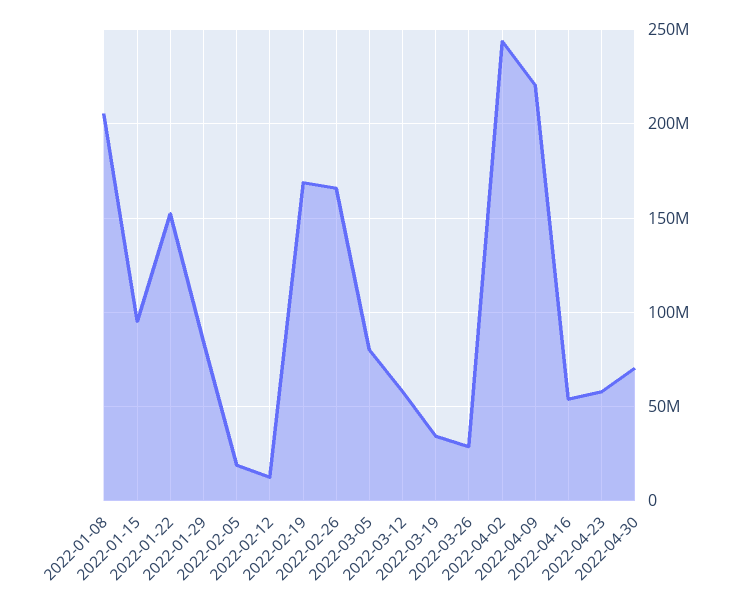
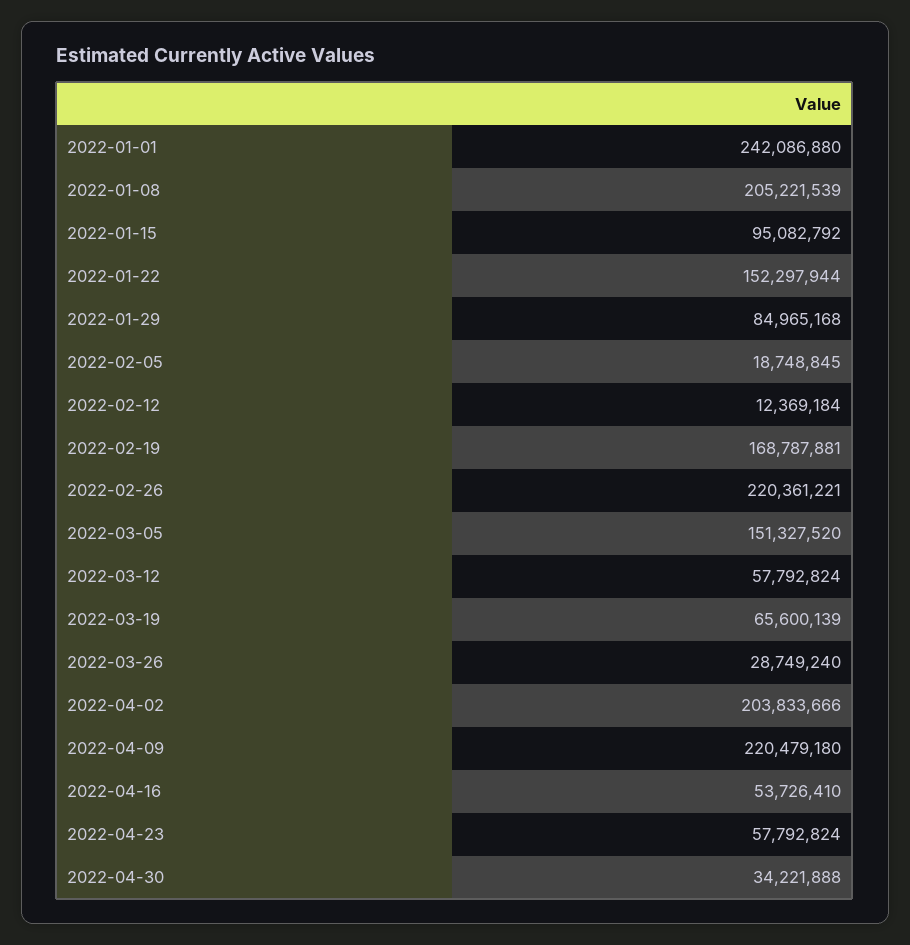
  {
    "2022-01-08": 205221539,
    "2022-01-15": 95082792,
    "2022-01-22": 152297944,
    "2022-01-29": 84965168,
    "2022-02-05": 18748845,
    "2022-02-12": 12369184,
    "2022-02-19": 168787881,
-   "2022-02-26": 165000000,
+   "2022-02-26": 220361221,
-   "2022-03-05": 80000000,
+   "2022-03-05": 151327520,
    "2022-03-12": 57792824,
-   "2022-03-19": 35000000,
+   "2022-03-19": 65600139,
    "2022-03-26": 28749240,
-   "2022-04-02": 245000000,
+   "2022-04-02": 203833666,
    "2022-04-09": 220479180,
    "2022-04-16": 53726410,
    "2022-04-23": 57792824,
-   "2022-04-30": 70000000
+   "2022-04-30": 34221888,
+   "2022-01-01": 242086880
  }

